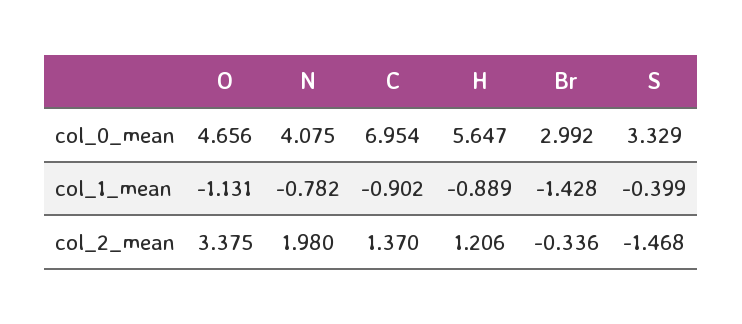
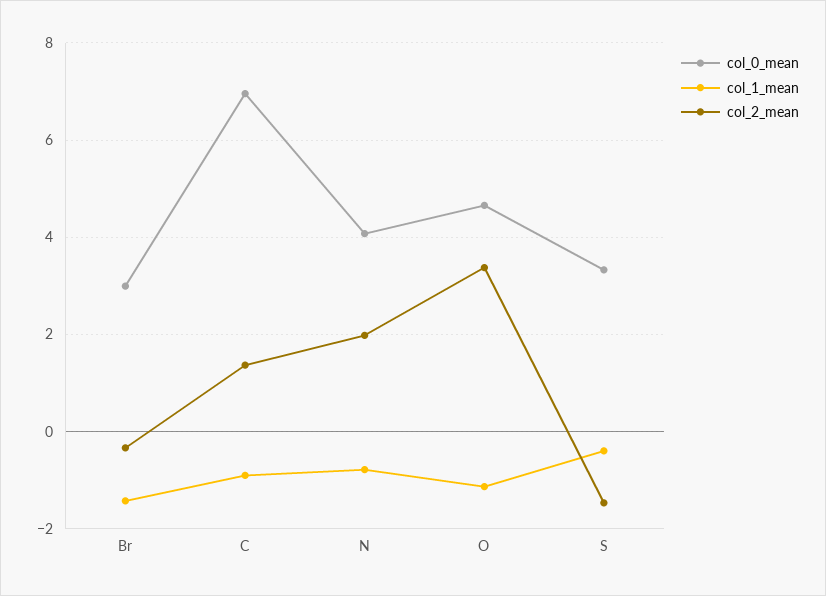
  {
    "col_0_mean": {
      "O": 4.656,
      "N": 4.075,
      "C": 6.954,
-     "H": 5.647,
      "Br": 2.992,
      "S": 3.329
    },
    "col_1_mean": {
      "O": -1.131,
      "N": -0.782,
      "C": -0.902,
-     "H": -0.889,
      "Br": -1.428,
      "S": -0.399
    },
    "col_2_mean": {
      "O": 3.375,
      "N": 1.98,
      "C": 1.37,
-     "H": 1.206,
      "Br": -0.336,
      "S": -1.468
    }
  }

